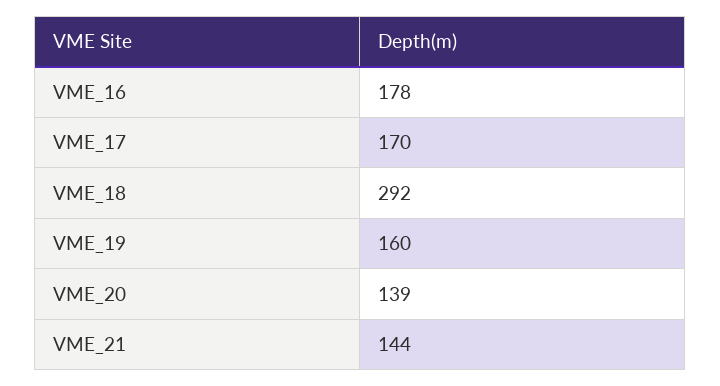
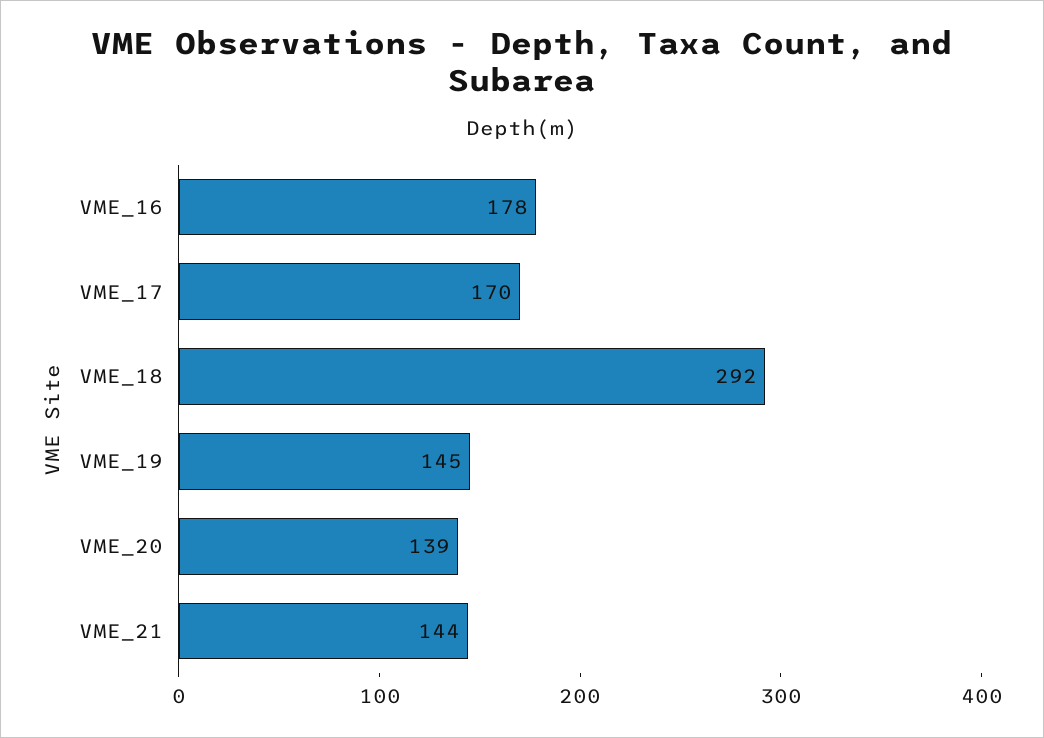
  {
    "VME_16": 178,
    "VME_17": 170,
    "VME_18": 292,
-   "VME_19": 160,
+   "VME_19": 145,
    "VME_20": 139,
    "VME_21": 144
  }

